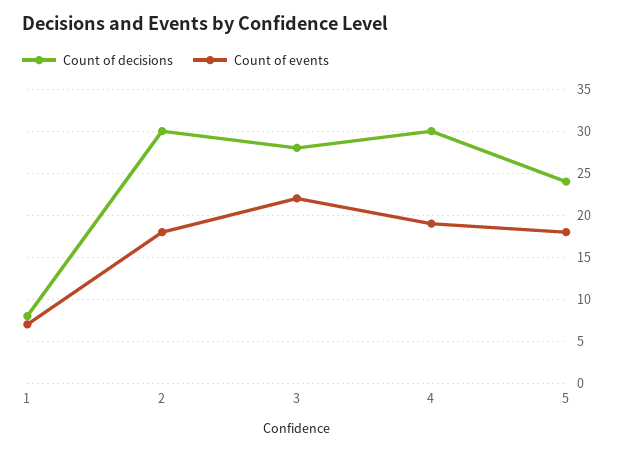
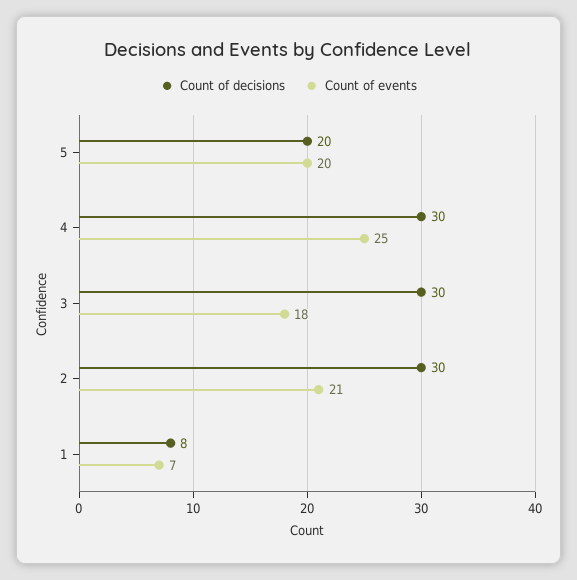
  {
    "Count of decisions": {
      "1": 8,
      "2": 30,
-     "3": 28,
+     "3": 30,
      "4": 30,
-     "5": 24
+     "5": 20
    },
    "Count of events": {
      "1": 7,
-     "2": 18,
+     "2": 21,
-     "3": 22,
+     "3": 18,
-     "4": 19,
+     "4": 25,
-     "5": 18
+     "5": 20
    }
  }

